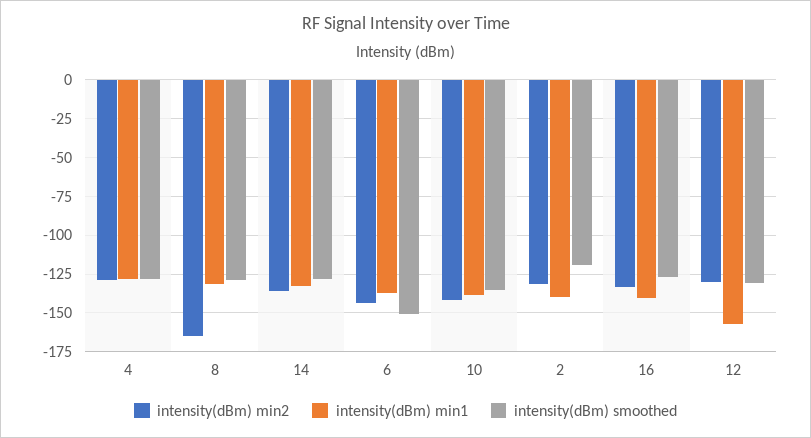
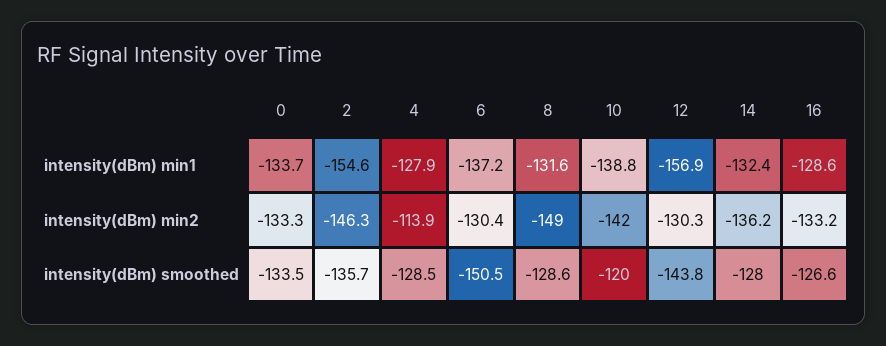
  {
    "intensity(dBm) min2": {
-     "4": -130,
+     "4": -113.9,
-     "8": -165,
+     "8": -149,
      "14": -136.2,
-     "6": -145,
+     "6": -130.4,
      "10": -142,
-     "2": -130,
+     "2": -146.3,
      "16": -133.2,
-     "12": -130.3
+     "12": -130.3,
+     "0": -133.3
    },
    "intensity(dBm) min1": {
      "4": -127.9,
      "8": -131.6,
      "14": -132.4,
      "6": -137.2,
      "10": -138.8,
-     "2": -140,
+     "2": -154.6,
-     "16": -140,
+     "16": -128.6,
-     "12": -156.9
+     "12": -156.9,
+     "0": -133.7
    },
    "intensity(dBm) smoothed": {
      "4": -128.5,
      "8": -128.6,
      "14": -128,
      "6": -150.5,
-     "10": -135,
+     "10": -120,
-     "2": -120,
+     "2": -135.7,
      "16": -126.6,
-     "12": -130
+     "12": -143.8,
+     "0": -133.5
    }
  }

